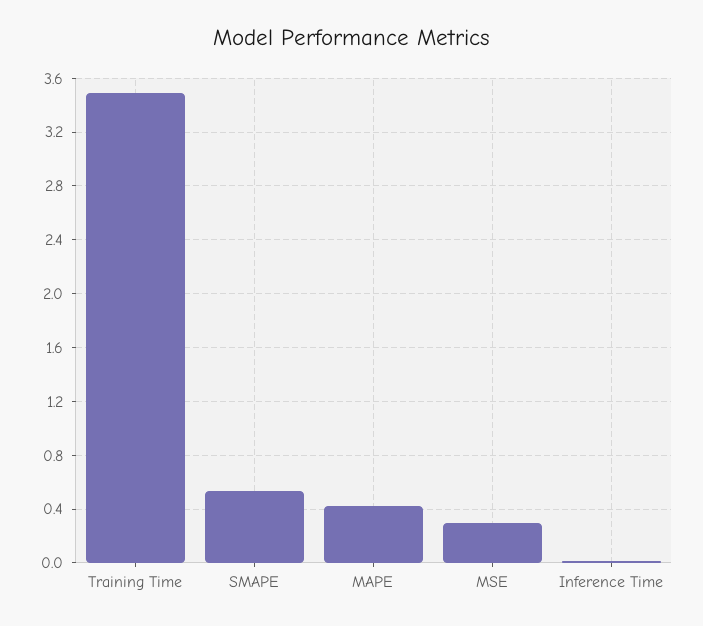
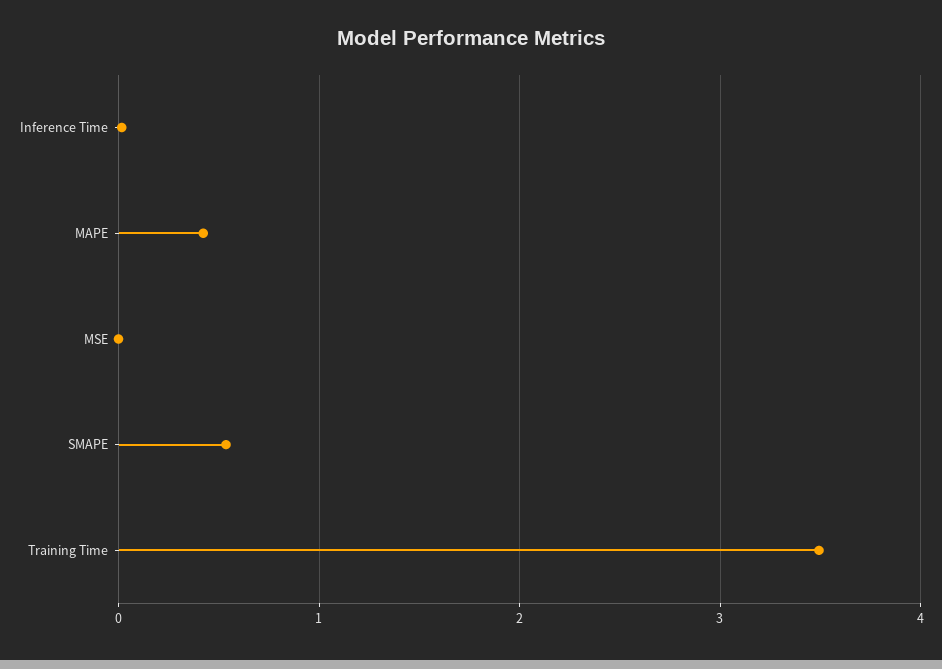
  {
    "Training Time": 3.5,
    "SMAPE": 0.55,
    "MAPE": 0.4,
-   "MSE": 0.3,
+   "MSE": 0,
    "Inference Time": 0
  }

